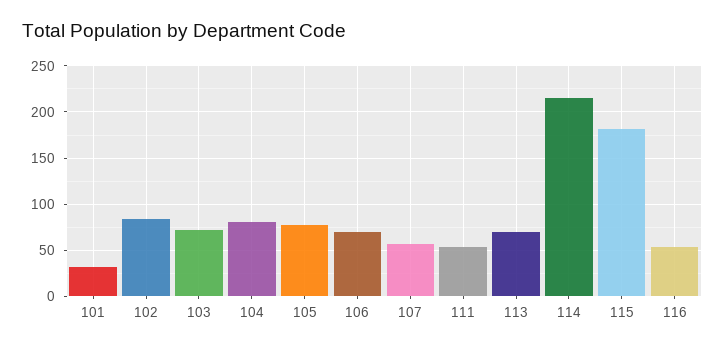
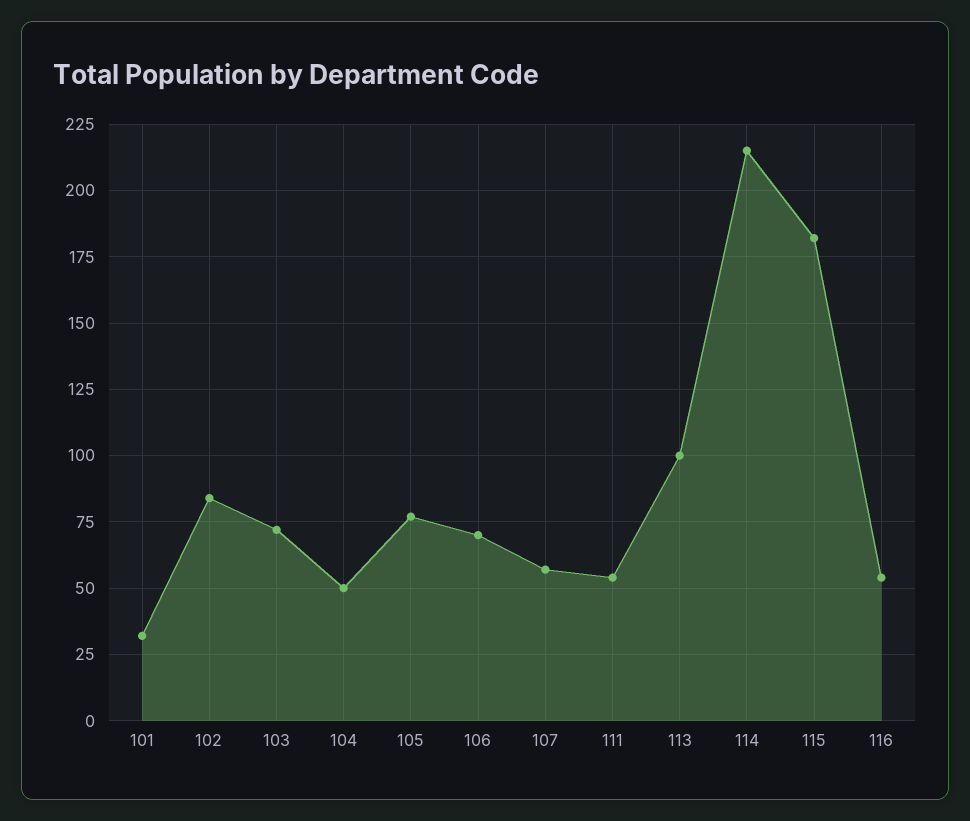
  {
    "101": 30,
    "102": 85,
    "103": 70,
-   "104": 80,
+   "104": 50,
    "105": 75,
    "106": 70,
    "107": 55,
    "111": 55,
-   "113": 70,
+   "113": 100,
    "114": 215,
    "115": 180,
    "116": 55
  }

